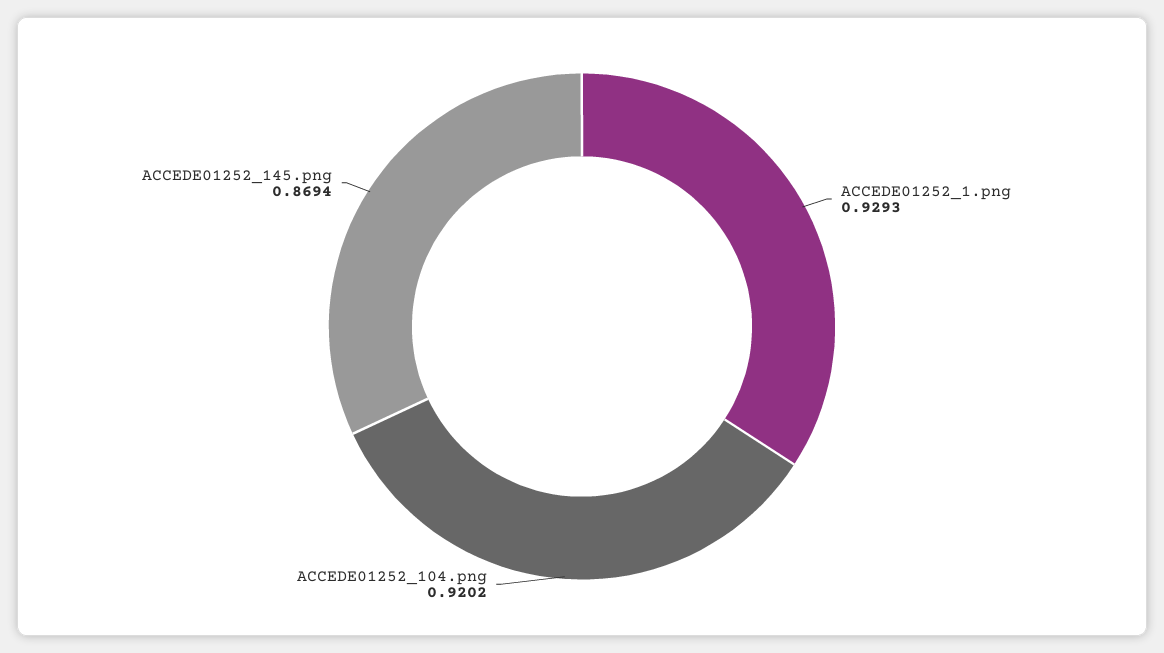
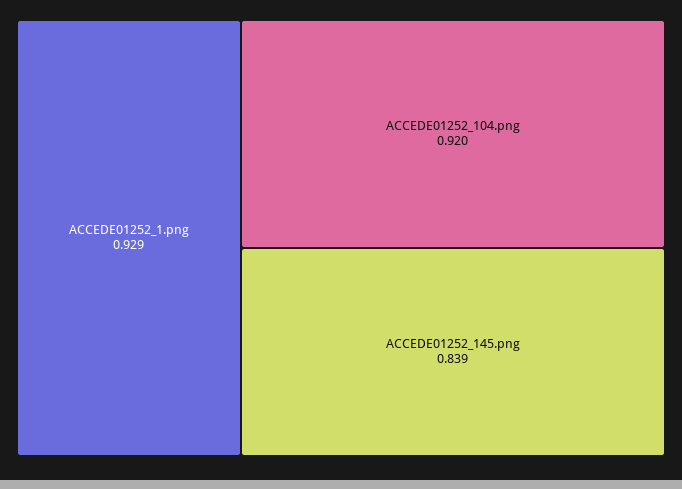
  {
    "ACCEDE01252_1.png": 0.9293,
    "ACCEDE01252_104.png": 0.9202,
-   "ACCEDE01252_145.png": 0.8694
+   "ACCEDE01252_145.png": 0.839
  }

